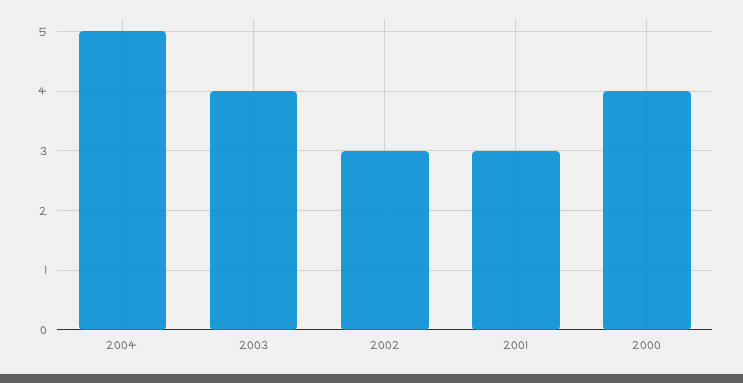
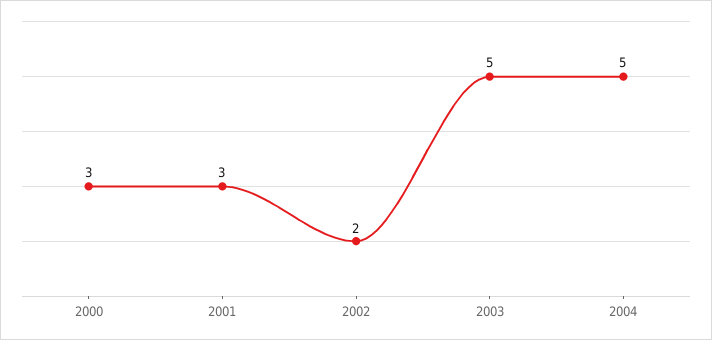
  {
    "2004": 5,
-   "2003": 4,
+   "2003": 5,
-   "2002": 3,
+   "2002": 2,
    "2001": 3,
-   "2000": 4
+   "2000": 3
  }

